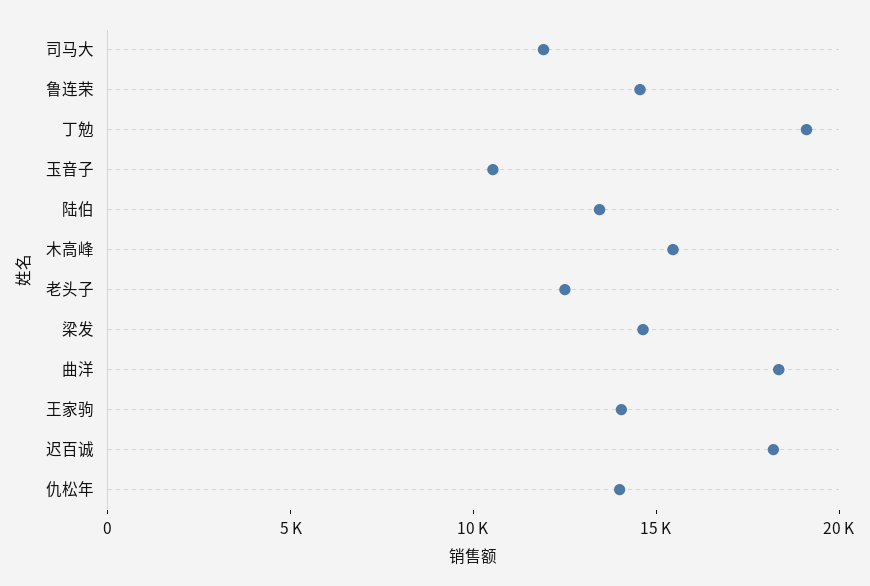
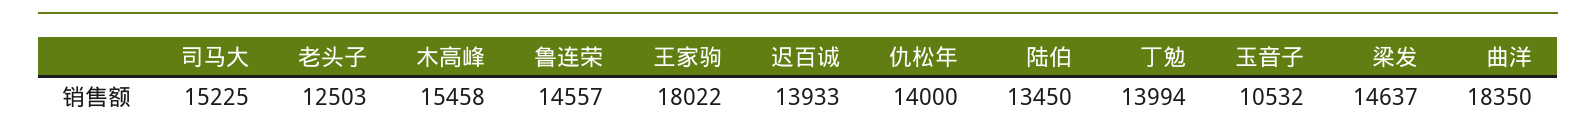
  {
-   "司马大": 12000,
+   "司马大": 15225,
    "鲁连荣": 14557,
-   "丁勉": 19000,
+   "丁勉": 13994,
    "玉音子": 10532,
    "陆伯": 13450,
    "木高峰": 15458,
    "老头子": 12503,
    "梁发": 14637,
    "曲洋": 18350,
-   "王家驹": 14000,
+   "王家驹": 18022,
-   "迟百诚": 18000,
+   "迟百诚": 13933,
    "仇松年": 14000
  }

